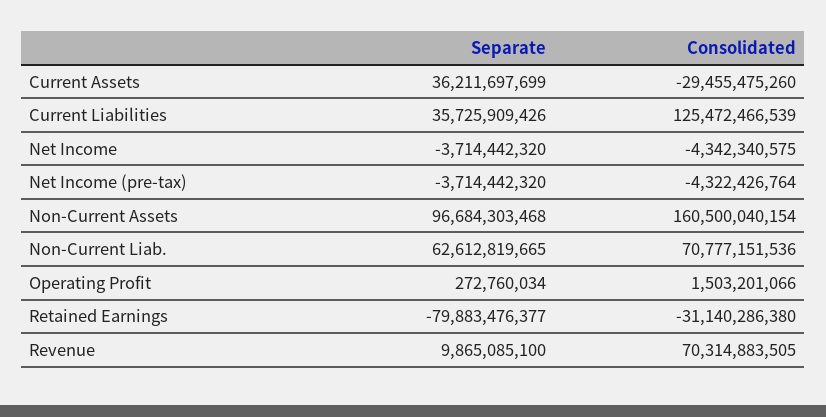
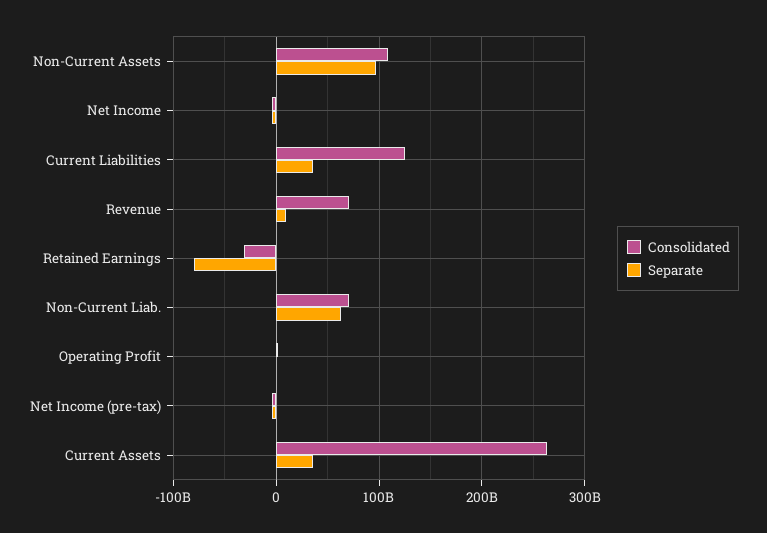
  {
    "Separate": {
      "Current Assets": 36211697699,
      "Current Liabilities": 35725909426,
      "Net Income": -3714442320,
      "Net Income (pre-tax)": -3714442320,
      "Non-Current Assets": 96684303468,
      "Non-Current Liab.": 62612819665,
      "Operating Profit": 272760034,
      "Retained Earnings": -79883476377,
      "Revenue": 9865085100
    },
    "Consolidated": {
-     "Current Assets": -29455475260,
+     "Current Assets": 260000000000,
      "Current Liabilities": 125472466539,
      "Net Income": -4342340575,
      "Net Income (pre-tax)": -4322426764,
-     "Non-Current Assets": 160500040154,
+     "Non-Current Assets": 110000000000,
      "Non-Current Liab.": 70777151536,
      "Operating Profit": 1503201066,
      "Retained Earnings": -31140286380,
      "Revenue": 70314883505
    }
  }

